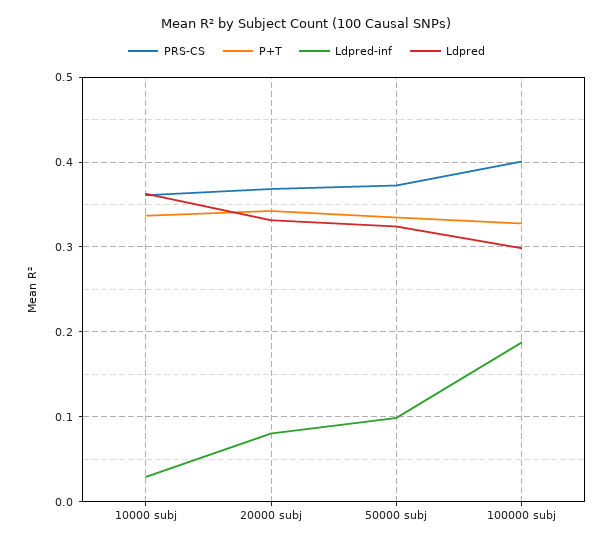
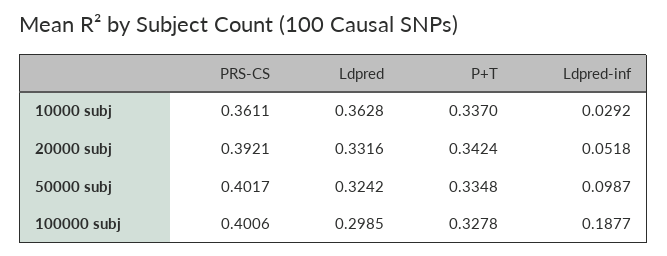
  {
    "PRS-CS": {
      "10000 subj": 0.3611,
-     "20000 subj": 0.37,
+     "20000 subj": 0.3921,
-     "50000 subj": 0.37,
+     "50000 subj": 0.4017,
      "100000 subj": 0.4006
    },
    "P+T": {
      "10000 subj": 0.337,
      "20000 subj": 0.3424,
      "50000 subj": 0.3348,
      "100000 subj": 0.3278
    },
    "Ldpred-inf": {
      "10000 subj": 0.0292,
-     "20000 subj": 0.08,
+     "20000 subj": 0.0518,
      "50000 subj": 0.0987,
      "100000 subj": 0.1877
    },
    "Ldpred": {
      "10000 subj": 0.3628,
      "20000 subj": 0.3316,
      "50000 subj": 0.3242,
      "100000 subj": 0.2985
    }
  }

